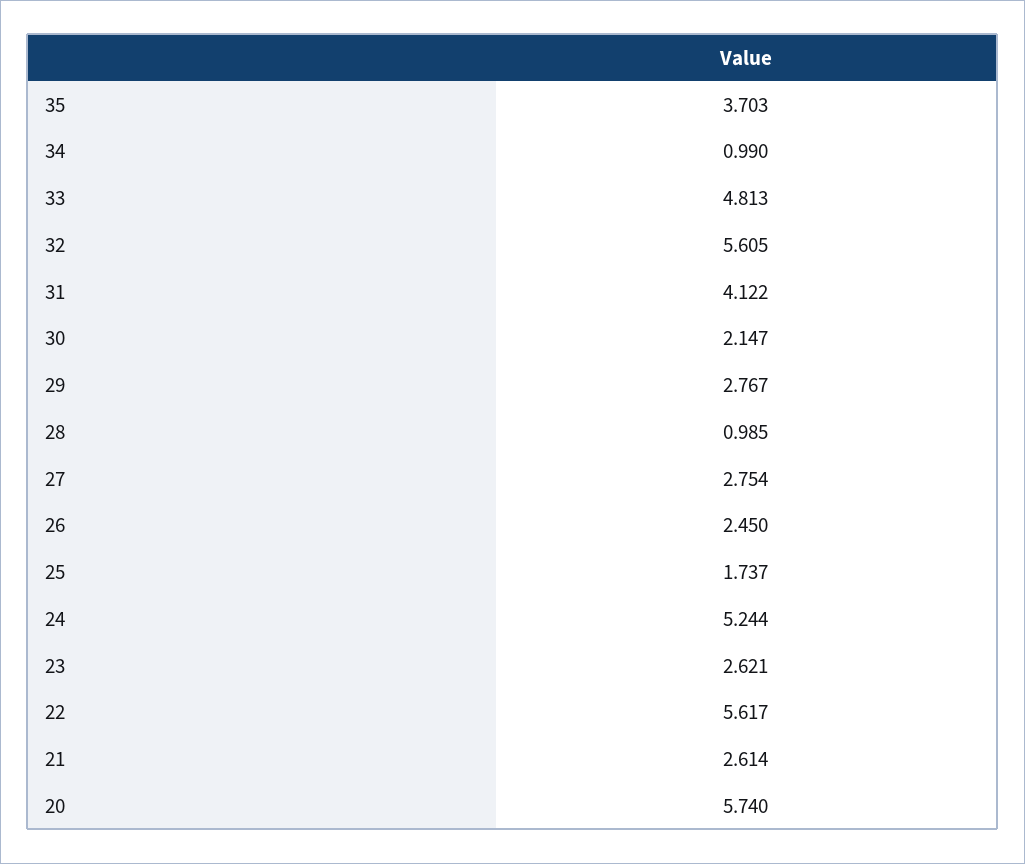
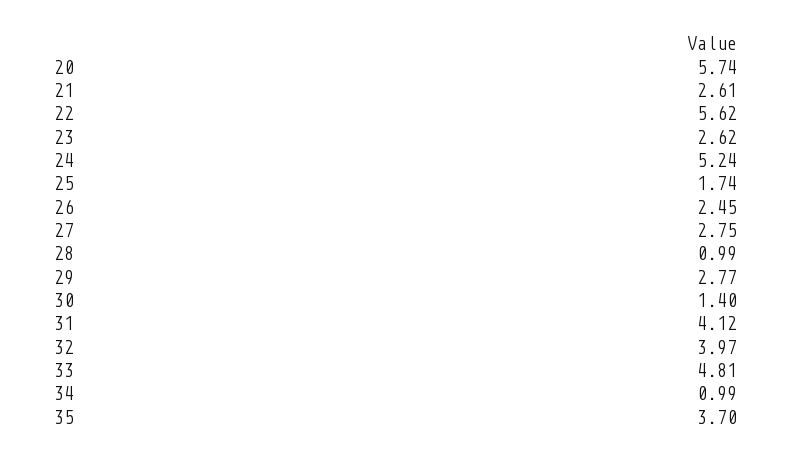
  {
    "35": 3.703,
    "34": 0.99,
    "33": 4.813,
-   "32": 5.605,
+   "32": 3.97,
    "31": 4.122,
-   "30": 2.147,
+   "30": 1.4,
    "29": 2.767,
    "28": 0.985,
    "27": 2.754,
    "26": 2.45,
    "25": 1.737,
    "24": 5.244,
    "23": 2.621,
    "22": 5.617,
    "21": 2.614,
    "20": 5.74
  }

